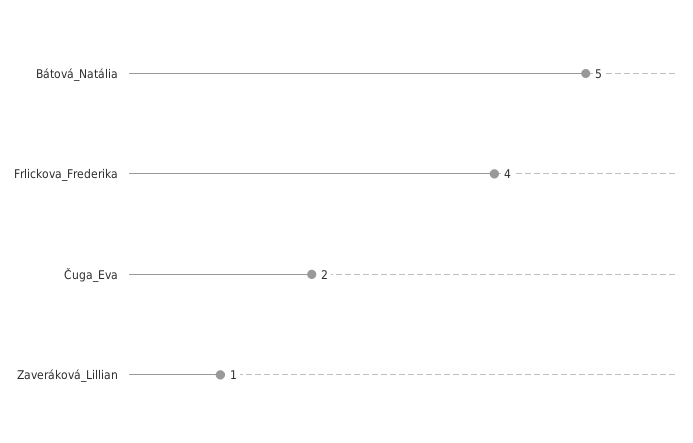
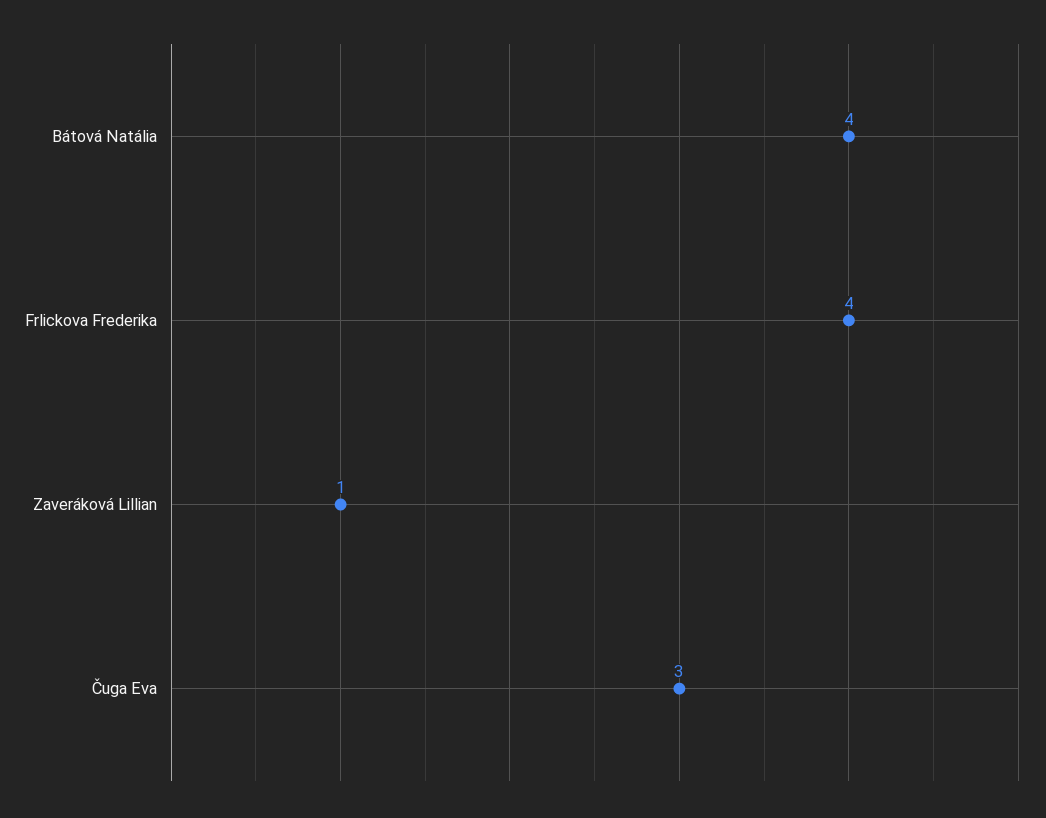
  {
-   "Bátová_Natália": 5,
+   "Bátová_Natália": 4,
    "Frlickova_Frederika": 4,
-   "Čuga_Eva": 2,
+   "Čuga_Eva": 3,
    "Zaveráková_Lillian": 1
  }

